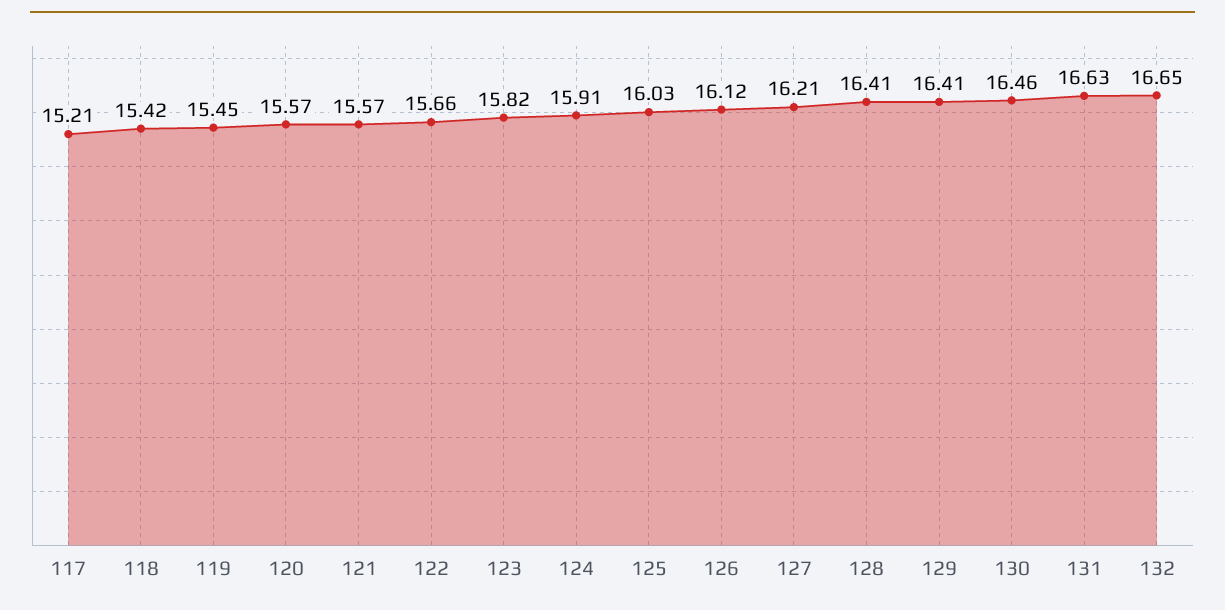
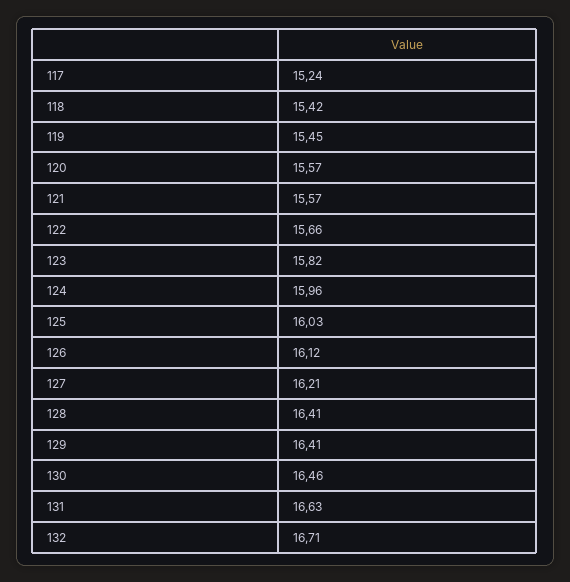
  {
-   "117": 15.21,
+   "117": 15.24,
    "118": 15.42,
    "119": 15.45,
    "120": 15.57,
    "121": 15.57,
    "122": 15.66,
    "123": 15.82,
-   "124": 15.91,
+   "124": 15.96,
    "125": 16.03,
    "126": 16.12,
    "127": 16.21,
    "128": 16.41,
    "129": 16.41,
    "130": 16.46,
    "131": 16.63,
-   "132": 16.65
+   "132": 16.71
  }

